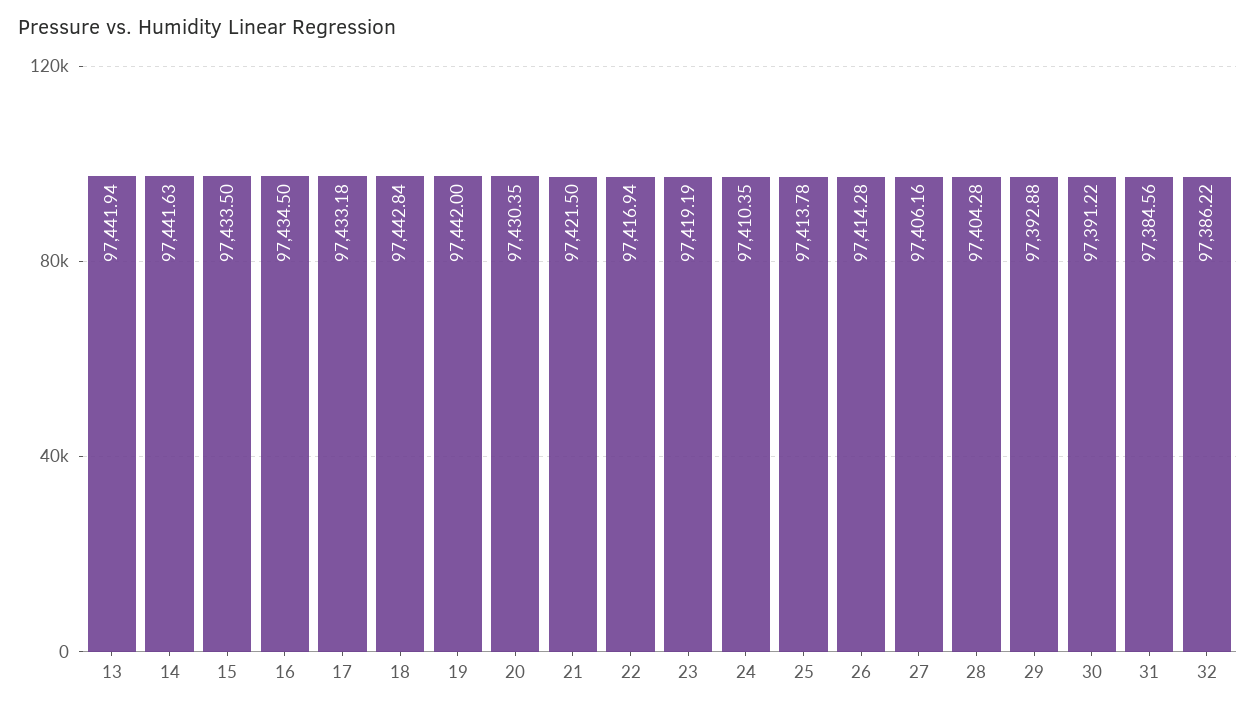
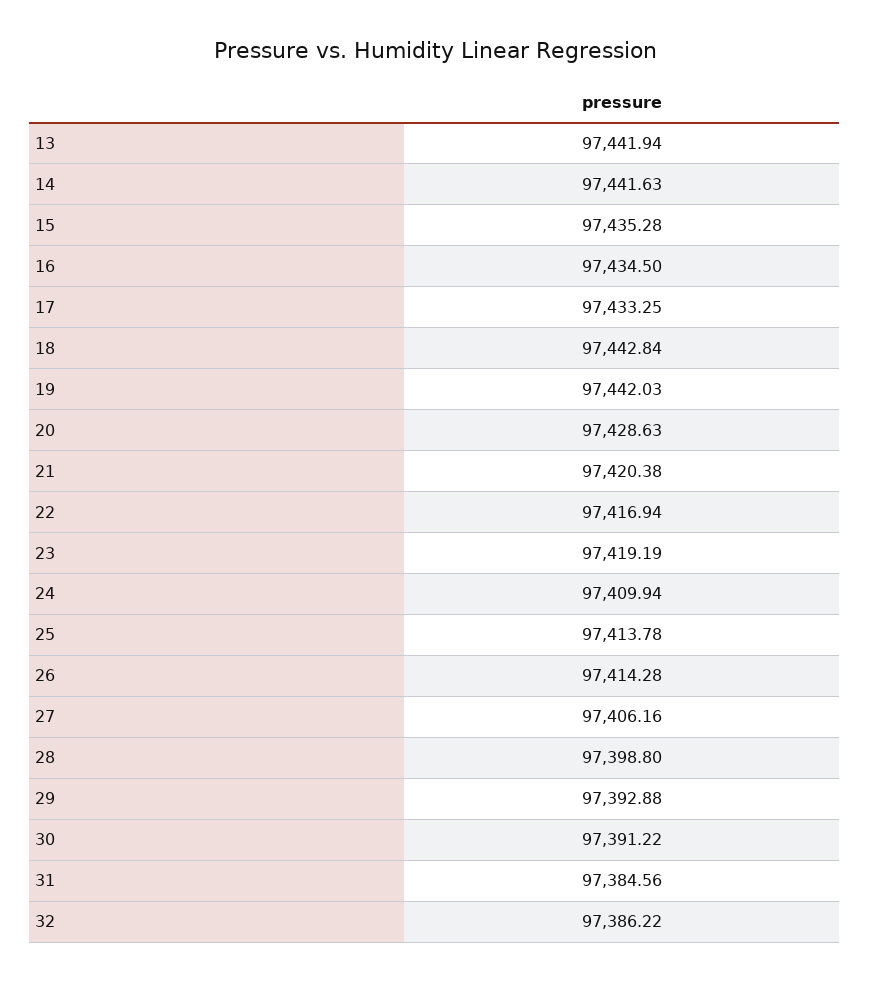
  {
    "13": 97441.94,
    "14": 97441.63,
-   "15": 97433.5,
+   "15": 97435.28,
    "16": 97434.5,
-   "17": 97433.18,
+   "17": 97433.25,
    "18": 97442.84,
-   "19": 97442,
+   "19": 97442.03,
-   "20": 97430.35,
+   "20": 97428.63,
-   "21": 97421.5,
+   "21": 97420.38,
    "22": 97416.94,
    "23": 97419.19,
-   "24": 97410.35,
+   "24": 97409.94,
    "25": 97413.78,
    "26": 97414.28,
    "27": 97406.16,
-   "28": 97404.28,
+   "28": 97398.8,
    "29": 97392.88,
    "30": 97391.22,
    "31": 97384.56,
    "32": 97386.22
  }

